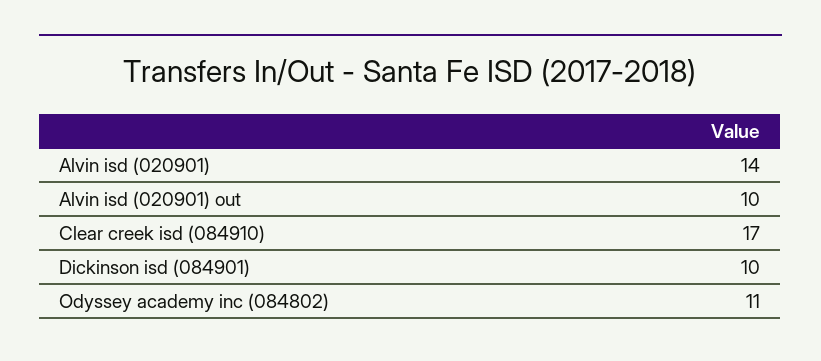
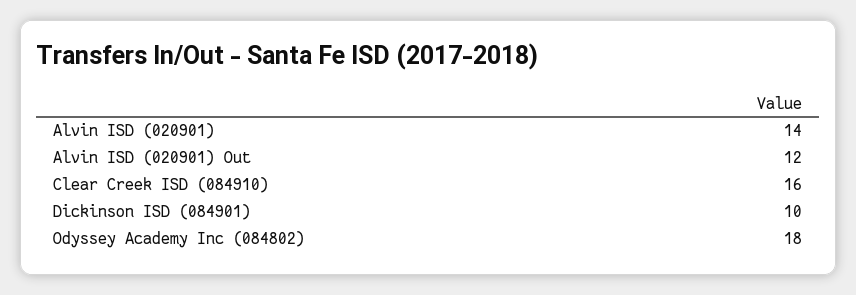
  {
    "Alvin isd (020901)": 14,
-   "Alvin isd (020901) out": 10,
+   "Alvin isd (020901) out": 12,
-   "Clear creek isd (084910)": 17,
+   "Clear creek isd (084910)": 16,
    "Dickinson isd (084901)": 10,
-   "Odyssey academy inc (084802)": 11
+   "Odyssey academy inc (084802)": 18
  }

